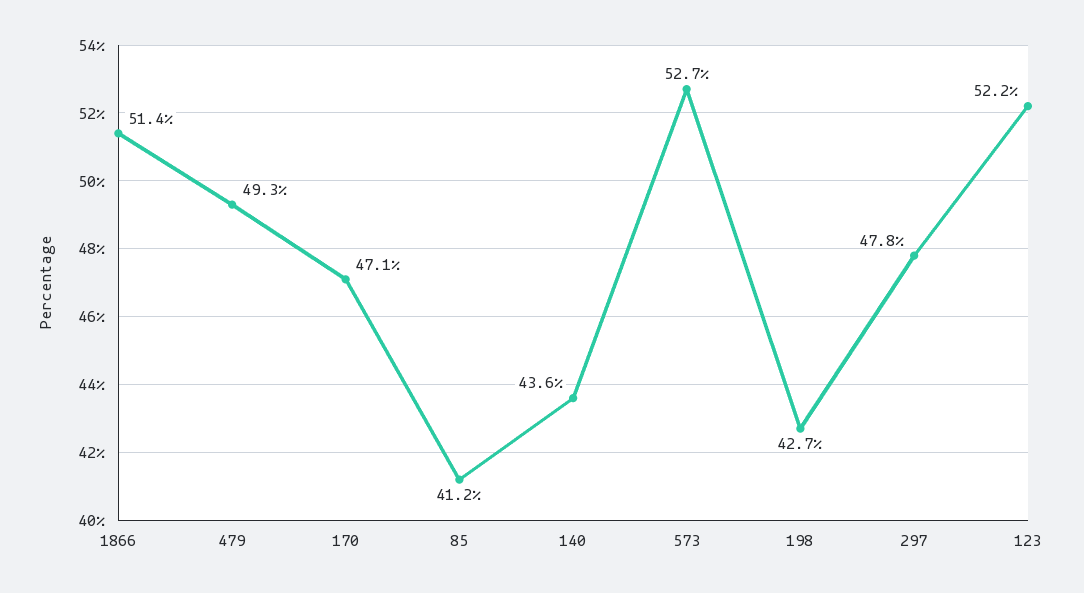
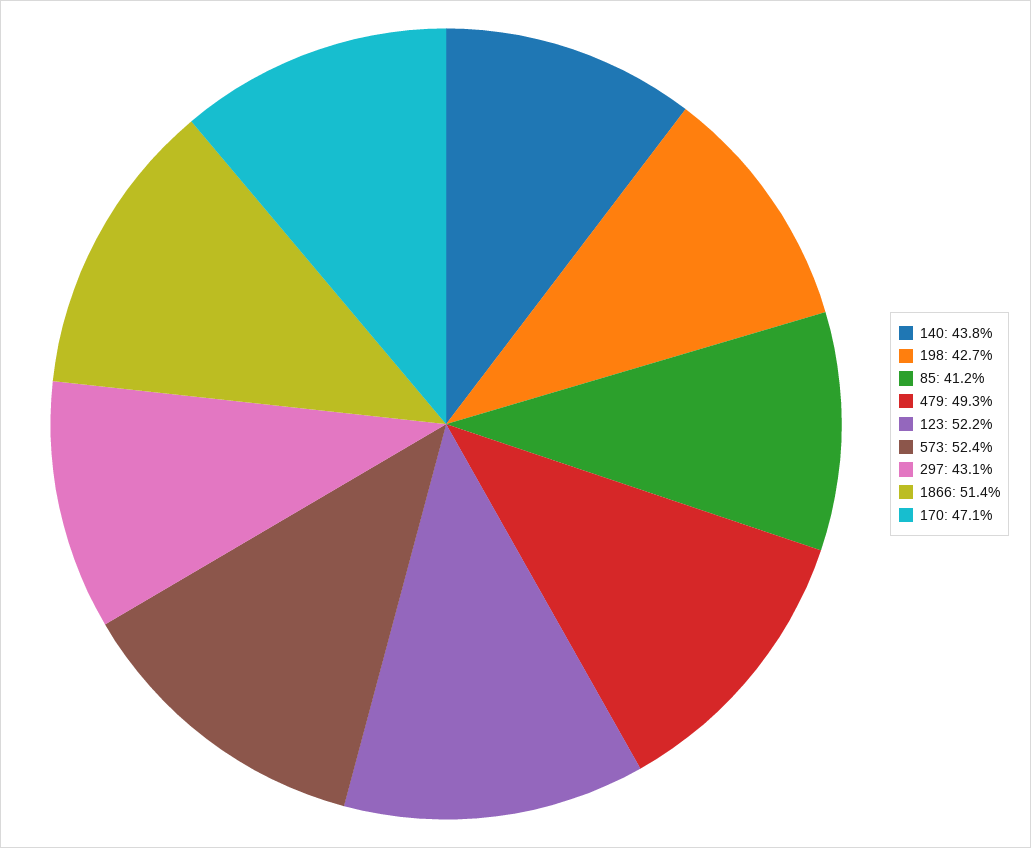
  {
    "1866": 51.4,
    "479": 49.3,
    "170": 47.1,
    "85": 41.2,
-   "140": 43.6,
+   "140": 43.8,
-   "573": 52.7,
+   "573": 52.4,
    "198": 42.7,
-   "297": 47.8,
+   "297": 43.1,
    "123": 52.2
  }

